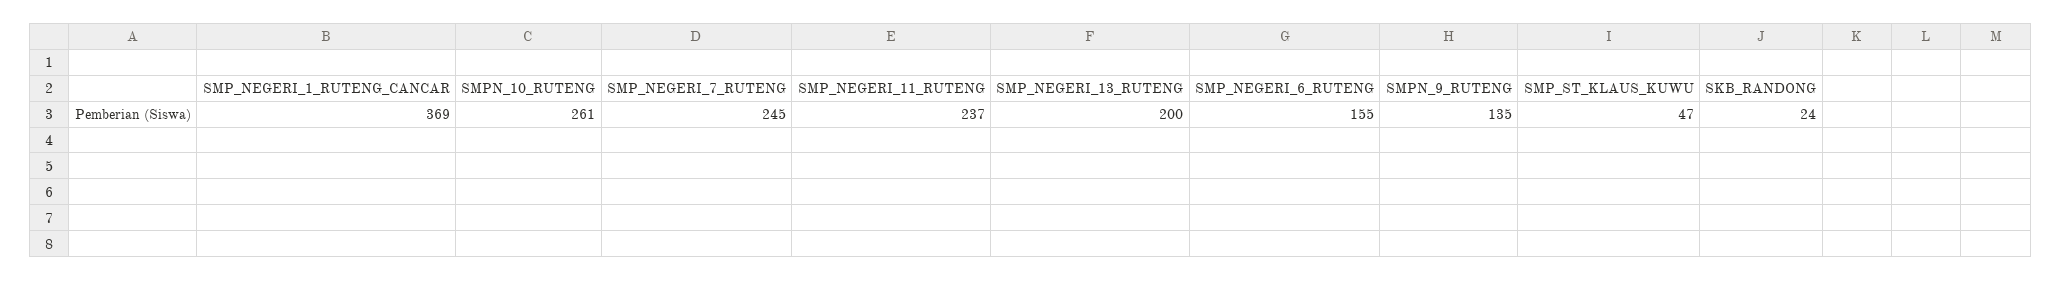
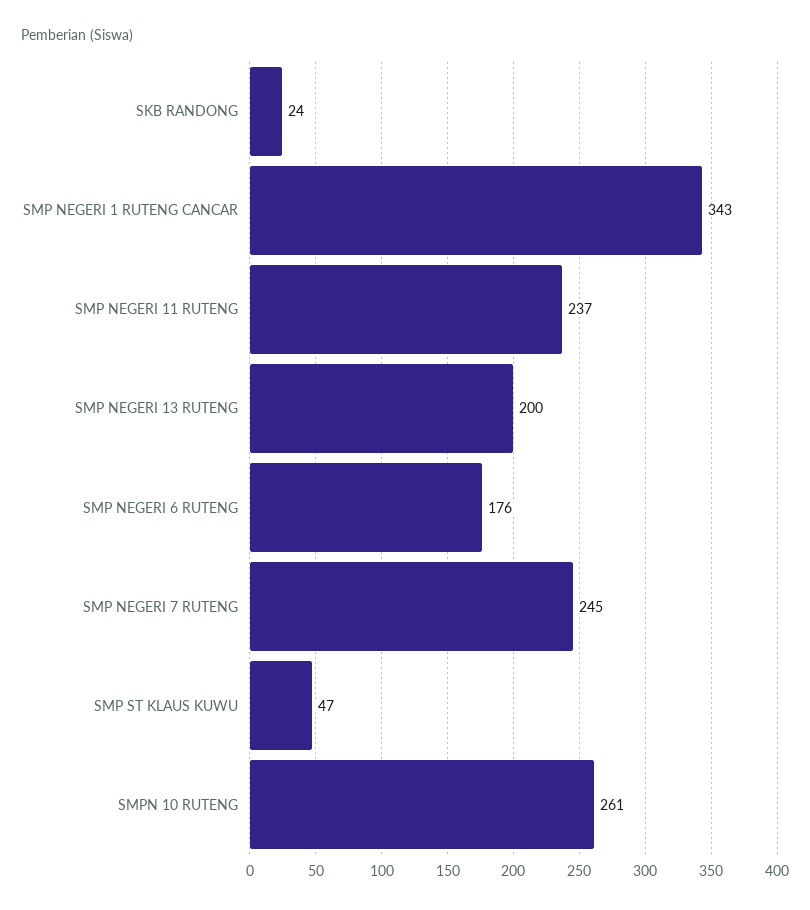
  {
-   "SMP_NEGERI_1_RUTENG_CANCAR": 369,
+   "SMP_NEGERI_1_RUTENG_CANCAR": 343,
    "SMPN_10_RUTENG": 261,
    "SMP_NEGERI_7_RUTENG": 245,
    "SMP_NEGERI_11_RUTENG": 237,
    "SMP_NEGERI_13_RUTENG": 200,
-   "SMP_NEGERI_6_RUTENG": 155,
+   "SMP_NEGERI_6_RUTENG": 176,
-   "SMPN_9_RUTENG": 135,
    "SMP_ST_KLAUS_KUWU": 47,
    "SKB_RANDONG": 24
  }

